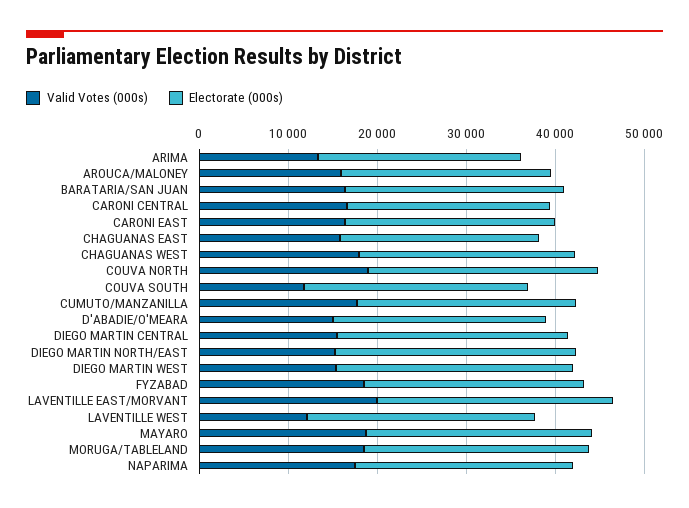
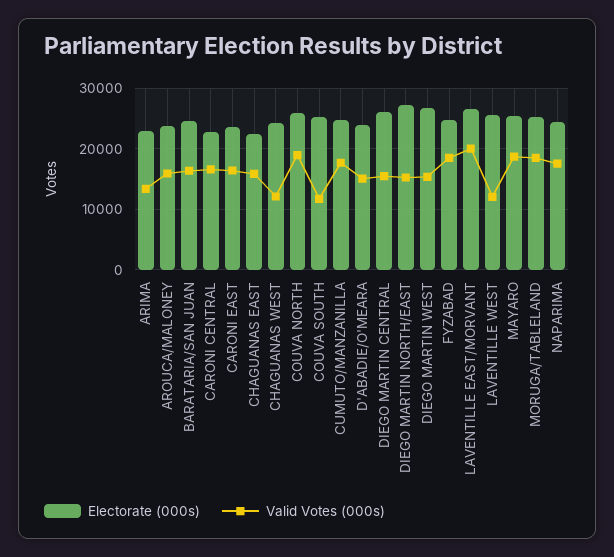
  {
    "Valid Votes (000s)": {
      "ARIMA": 13000,
      "AROUCA/MALONEY": 16000,
      "BARATARIA/SAN JUAN": 16000,
      "CARONI CENTRAL": 17000,
      "CARONI EAST": 16000,
      "CHAGUANAS EAST": 16000,
-     "CHAGUANAS WEST": 18000,
+     "CHAGUANAS WEST": 12000,
      "COUVA NORTH": 19000,
      "COUVA SOUTH": 12000,
      "CUMUTO/MANZANILLA": 18000,
      "D'ABADIE/O'MEARA": 15000,
      "DIEGO MARTIN CENTRAL": 15000,
      "DIEGO MARTIN NORTH/EAST": 15000,
      "DIEGO MARTIN WEST": 15000,
      "FYZABAD": 18000,
      "LAVENTILLE EAST/MORVANT": 20000,
      "LAVENTILLE WEST": 12000,
      "MAYARO": 19000,
      "MORUGA/TABLELAND": 18000,
      "NAPARIMA": 18000
    },
    "Electorate (000s)": {
      "ARIMA": 23000,
      "AROUCA/MALONEY": 24000,
      "BARATARIA/SAN JUAN": 25000,
      "CARONI CENTRAL": 23000,
      "CARONI EAST": 24000,
      "CHAGUANAS EAST": 22000,
      "CHAGUANAS WEST": 24000,
      "COUVA NORTH": 26000,
      "COUVA SOUTH": 25000,
      "CUMUTO/MANZANILLA": 25000,
      "D'ABADIE/O'MEARA": 24000,
      "DIEGO MARTIN CENTRAL": 26000,
      "DIEGO MARTIN NORTH/EAST": 27000,
      "DIEGO MARTIN WEST": 27000,
      "FYZABAD": 25000,
      "LAVENTILLE EAST/MORVANT": 27000,
      "LAVENTILLE WEST": 26000,
      "MAYARO": 25000,
      "MORUGA/TABLELAND": 25000,
      "NAPARIMA": 24000
    }
  }

